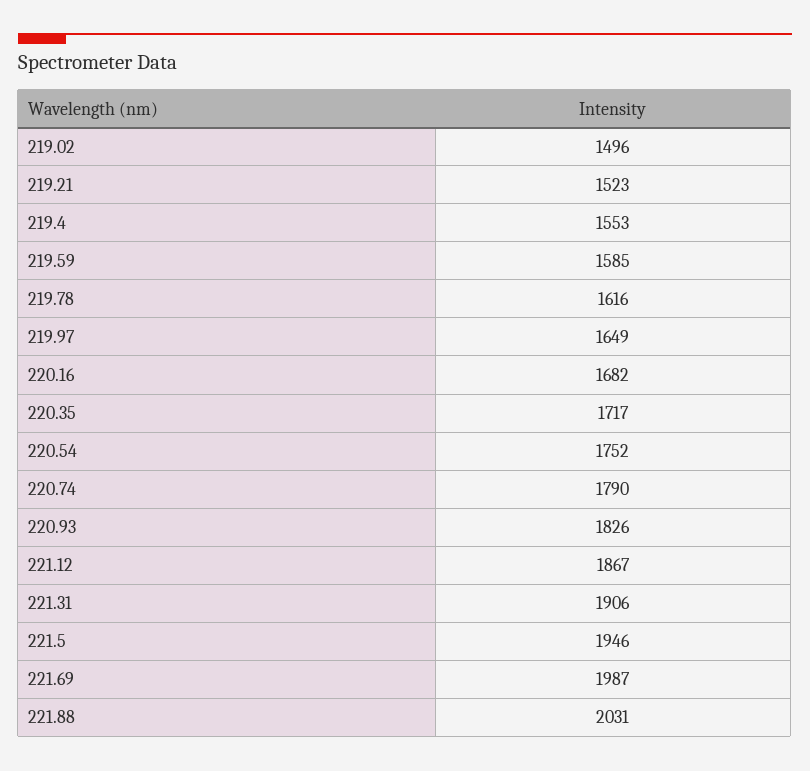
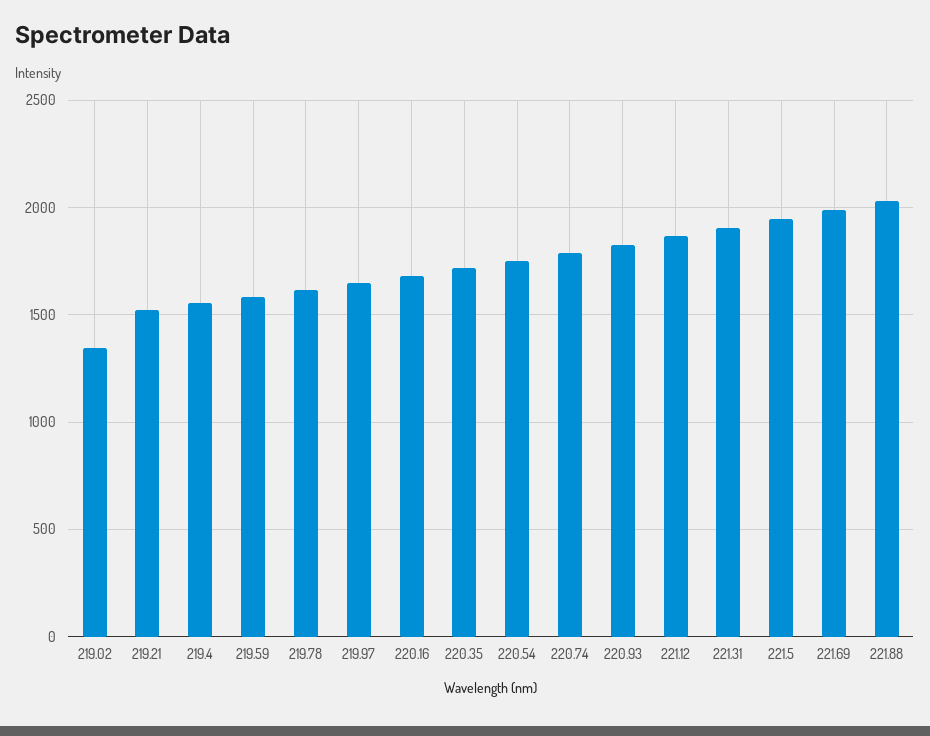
  {
-   "219.02": 1496,
+   "219.02": 1350,
    "219.21": 1523,
    "219.4": 1553,
    "219.59": 1585,
    "219.78": 1616,
    "219.97": 1649,
    "220.16": 1682,
    "220.35": 1717,
    "220.54": 1752,
    "220.74": 1790,
    "220.93": 1826,
    "221.12": 1867,
    "221.31": 1906,
    "221.5": 1946,
    "221.69": 1987,
    "221.88": 2031
  }

